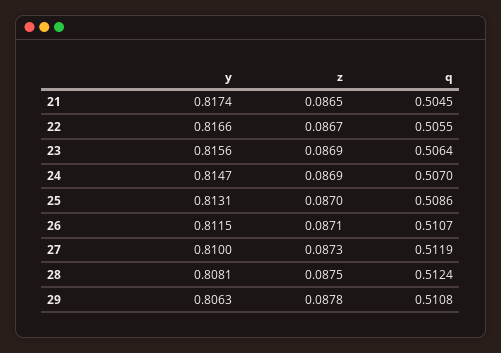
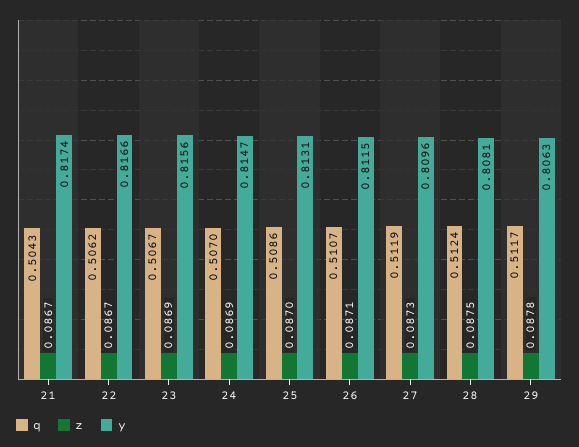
  {
    "y": {
      "21": 0.8174,
      "22": 0.8166,
      "23": 0.8156,
      "24": 0.8147,
      "25": 0.8131,
      "26": 0.8115,
-     "27": 0.81,
+     "27": 0.8096,
      "28": 0.8081,
      "29": 0.8063
    },
    "z": {
-     "21": 0.0865,
+     "21": 0.0867,
      "22": 0.0867,
      "23": 0.0869,
      "24": 0.0869,
      "25": 0.087,
      "26": 0.0871,
      "27": 0.0873,
      "28": 0.0875,
      "29": 0.0878
    },
    "q": {
-     "21": 0.5045,
+     "21": 0.5043,
-     "22": 0.5055,
+     "22": 0.5062,
-     "23": 0.5064,
+     "23": 0.5067,
      "24": 0.507,
      "25": 0.5086,
      "26": 0.5107,
      "27": 0.5119,
      "28": 0.5124,
-     "29": 0.5108
+     "29": 0.5117
    }
  }

